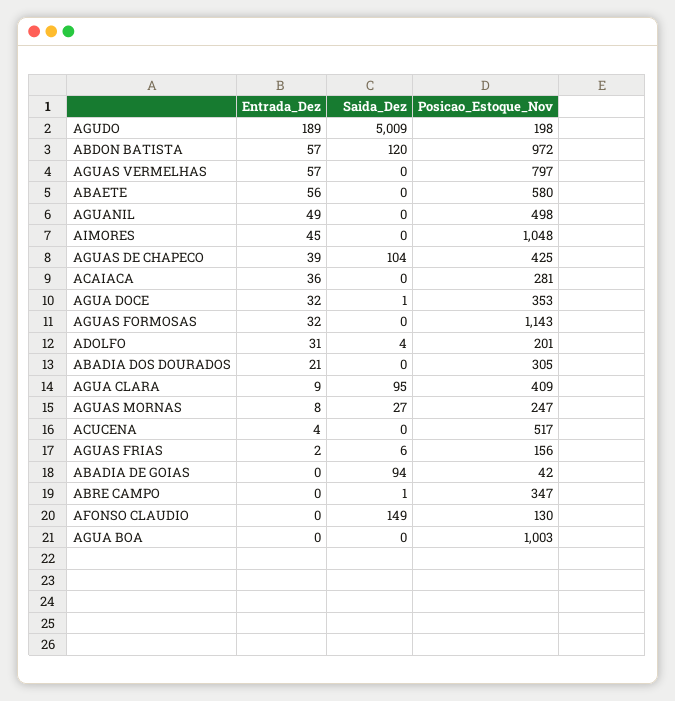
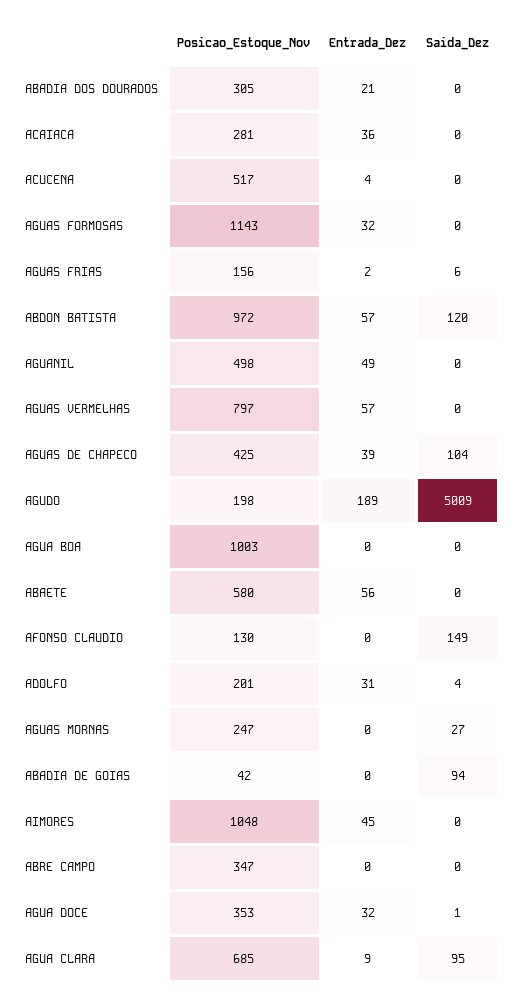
  {
    "Entrada_Dez": {
      "AGUDO": 189,
      "ABDON BATISTA": 57,
      "AGUAS VERMELHAS": 57,
      "ABAETE": 56,
      "AGUANIL": 49,
      "AIMORES": 45,
      "AGUAS DE CHAPECO": 39,
      "ACAIACA": 36,
      "AGUA DOCE": 32,
      "AGUAS FORMOSAS": 32,
      "ADOLFO": 31,
      "ABADIA DOS DOURADOS": 21,
      "AGUA CLARA": 9,
-     "AGUAS MORNAS": 8,
+     "AGUAS MORNAS": 0,
      "ACUCENA": 4,
      "AGUAS FRIAS": 2,
      "ABADIA DE GOIAS": 0,
      "ABRE CAMPO": 0,
      "AFONSO CLAUDIO": 0,
      "AGUA BOA": 0
    },
    "Saida_Dez": {
      "AGUDO": 5009,
      "ABDON BATISTA": 120,
      "AGUAS VERMELHAS": 0,
      "ABAETE": 0,
      "AGUANIL": 0,
      "AIMORES": 0,
      "AGUAS DE CHAPECO": 104,
      "ACAIACA": 0,
      "AGUA DOCE": 1,
      "AGUAS FORMOSAS": 0,
      "ADOLFO": 4,
      "ABADIA DOS DOURADOS": 0,
      "AGUA CLARA": 95,
      "AGUAS MORNAS": 27,
      "ACUCENA": 0,
      "AGUAS FRIAS": 6,
      "ABADIA DE GOIAS": 94,
-     "ABRE CAMPO": 1,
+     "ABRE CAMPO": 0,
      "AFONSO CLAUDIO": 149,
      "AGUA BOA": 0
    },
    "Posicao_Estoque_Nov": {
      "AGUDO": 198,
      "ABDON BATISTA": 972,
      "AGUAS VERMELHAS": 797,
      "ABAETE": 580,
      "AGUANIL": 498,
      "AIMORES": 1048,
      "AGUAS DE CHAPECO": 425,
      "ACAIACA": 281,
      "AGUA DOCE": 353,
      "AGUAS FORMOSAS": 1143,
      "ADOLFO": 201,
      "ABADIA DOS DOURADOS": 305,
-     "AGUA CLARA": 409,
+     "AGUA CLARA": 685,
      "AGUAS MORNAS": 247,
      "ACUCENA": 517,
      "AGUAS FRIAS": 156,
      "ABADIA DE GOIAS": 42,
      "ABRE CAMPO": 347,
      "AFONSO CLAUDIO": 130,
      "AGUA BOA": 1003
    }
  }

